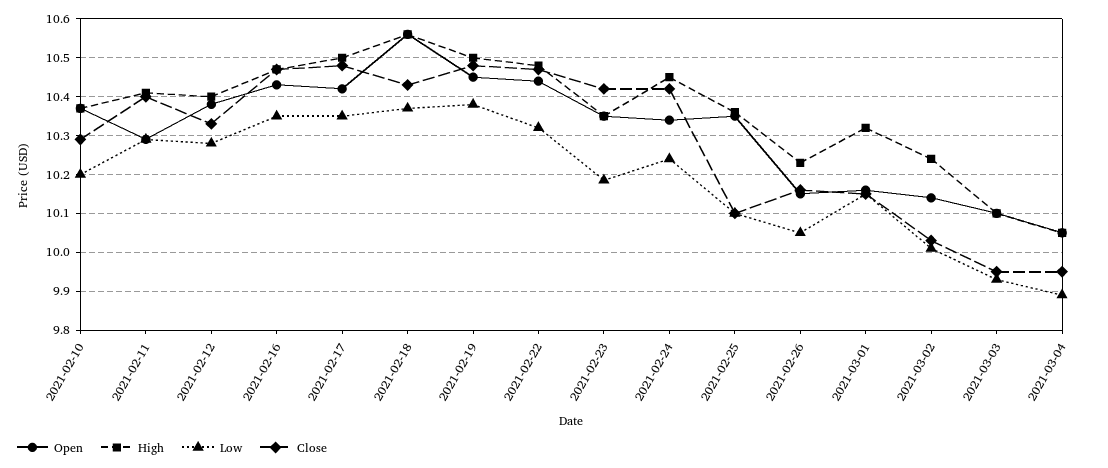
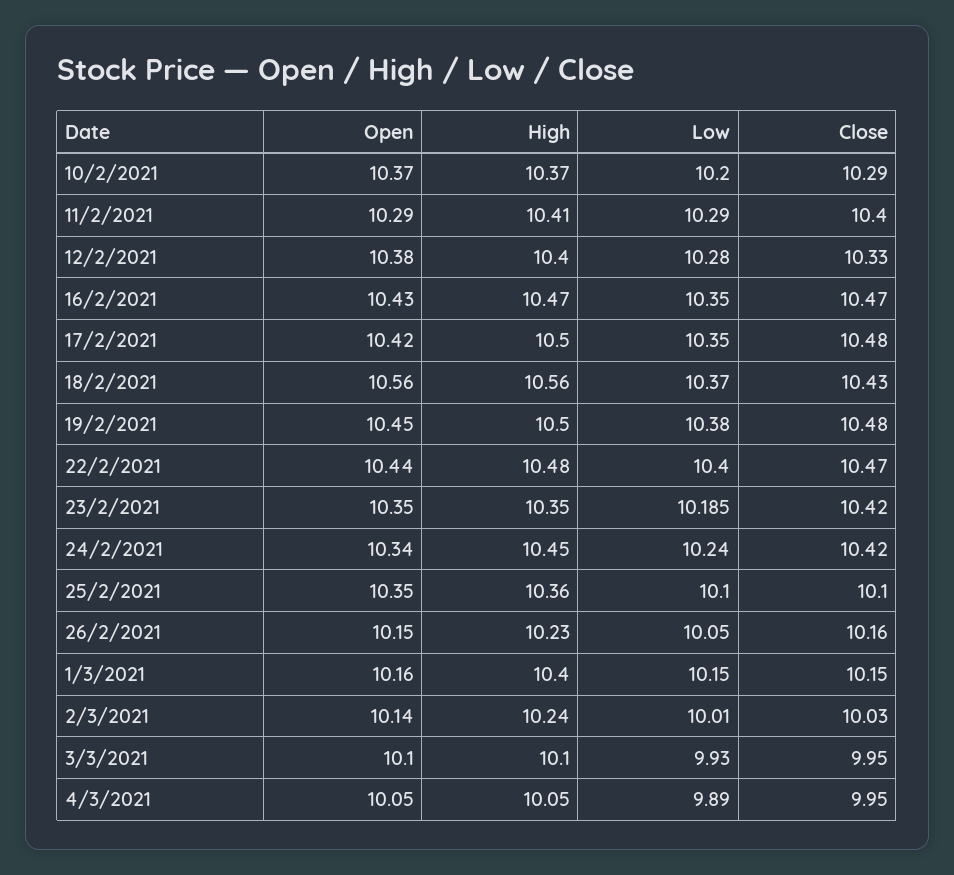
  {
    "Open": {
      "2021-02-10": 10.37,
      "2021-02-11": 10.29,
      "2021-02-12": 10.38,
      "2021-02-16": 10.43,
      "2021-02-17": 10.42,
      "2021-02-18": 10.56,
      "2021-02-19": 10.45,
      "2021-02-22": 10.44,
      "2021-02-23": 10.35,
      "2021-02-24": 10.34,
      "2021-02-25": 10.35,
      "2021-02-26": 10.15,
      "2021-03-01": 10.16,
      "2021-03-02": 10.14,
      "2021-03-03": 10.1,
      "2021-03-04": 10.05
    },
    "High": {
      "2021-02-10": 10.37,
      "2021-02-11": 10.41,
      "2021-02-12": 10.4,
      "2021-02-16": 10.47,
      "2021-02-17": 10.5,
      "2021-02-18": 10.56,
      "2021-02-19": 10.5,
      "2021-02-22": 10.48,
      "2021-02-23": 10.35,
      "2021-02-24": 10.45,
      "2021-02-25": 10.36,
      "2021-02-26": 10.23,
-     "2021-03-01": 10.32,
+     "2021-03-01": 10.4,
      "2021-03-02": 10.24,
      "2021-03-03": 10.1,
      "2021-03-04": 10.05
    },
    "Low": {
      "2021-02-10": 10.2,
      "2021-02-11": 10.29,
      "2021-02-12": 10.28,
      "2021-02-16": 10.35,
      "2021-02-17": 10.35,
      "2021-02-18": 10.37,
      "2021-02-19": 10.38,
-     "2021-02-22": 10.32,
+     "2021-02-22": 10.4,
      "2021-02-23": 10.185,
      "2021-02-24": 10.24,
      "2021-02-25": 10.1,
      "2021-02-26": 10.05,
      "2021-03-01": 10.15,
      "2021-03-02": 10.01,
      "2021-03-03": 9.93,
      "2021-03-04": 9.89
    },
    "Close": {
      "2021-02-10": 10.29,
      "2021-02-11": 10.4,
      "2021-02-12": 10.33,
      "2021-02-16": 10.47,
      "2021-02-17": 10.48,
      "2021-02-18": 10.43,
      "2021-02-19": 10.48,
      "2021-02-22": 10.47,
      "2021-02-23": 10.42,
      "2021-02-24": 10.42,
      "2021-02-25": 10.1,
      "2021-02-26": 10.16,
      "2021-03-01": 10.15,
      "2021-03-02": 10.03,
      "2021-03-03": 9.95,
      "2021-03-04": 9.95
    }
  }

